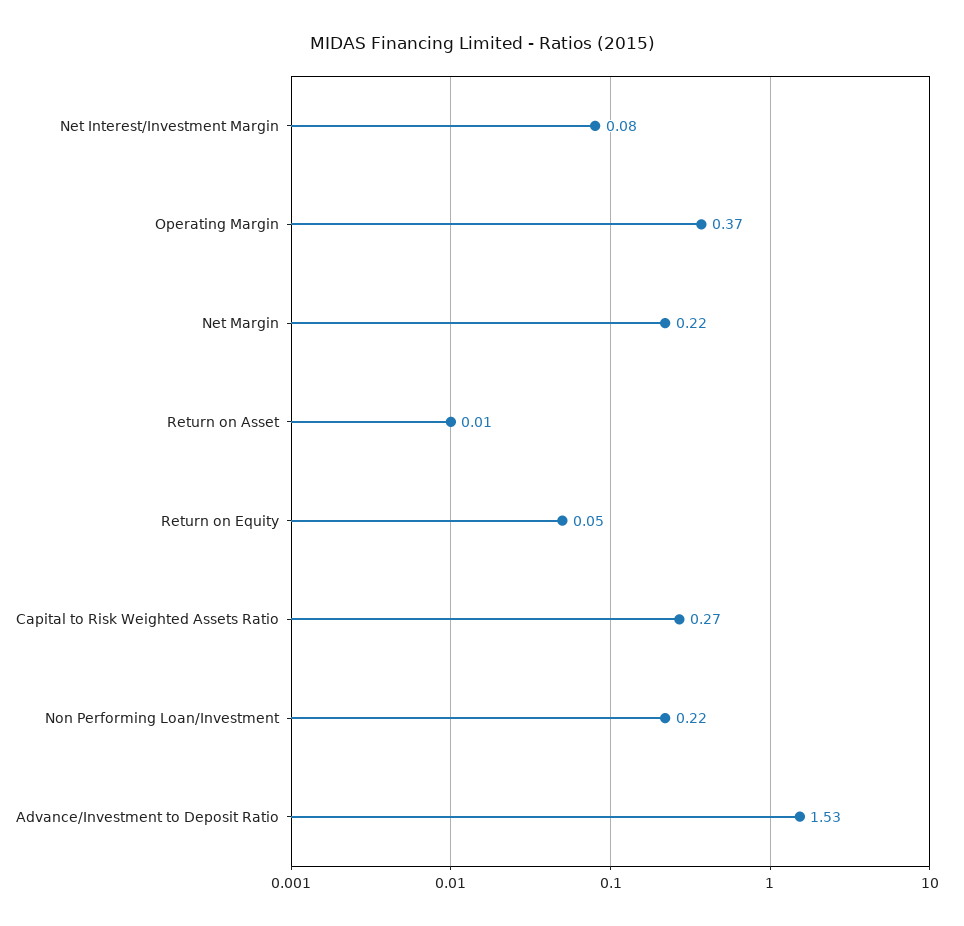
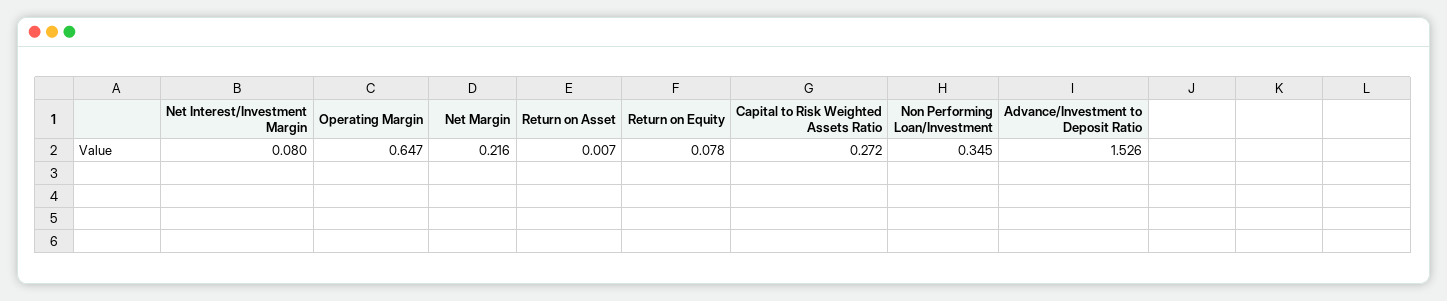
  {
    "Net Interest/Investment Margin": 0.08,
-   "Operating Margin": 0.37,
+   "Operating Margin": 0.647,
    "Net Margin": 0.216,
    "Return on Asset": 0.007,
-   "Return on Equity": 0.05,
+   "Return on Equity": 0.078,
    "Capital to Risk Weighted Assets Ratio": 0.272,
-   "Non Performing Loan/Investment": 0.22,
+   "Non Performing Loan/Investment": 0.345,
    "Advance/Investment to Deposit Ratio": 1.526
  }

